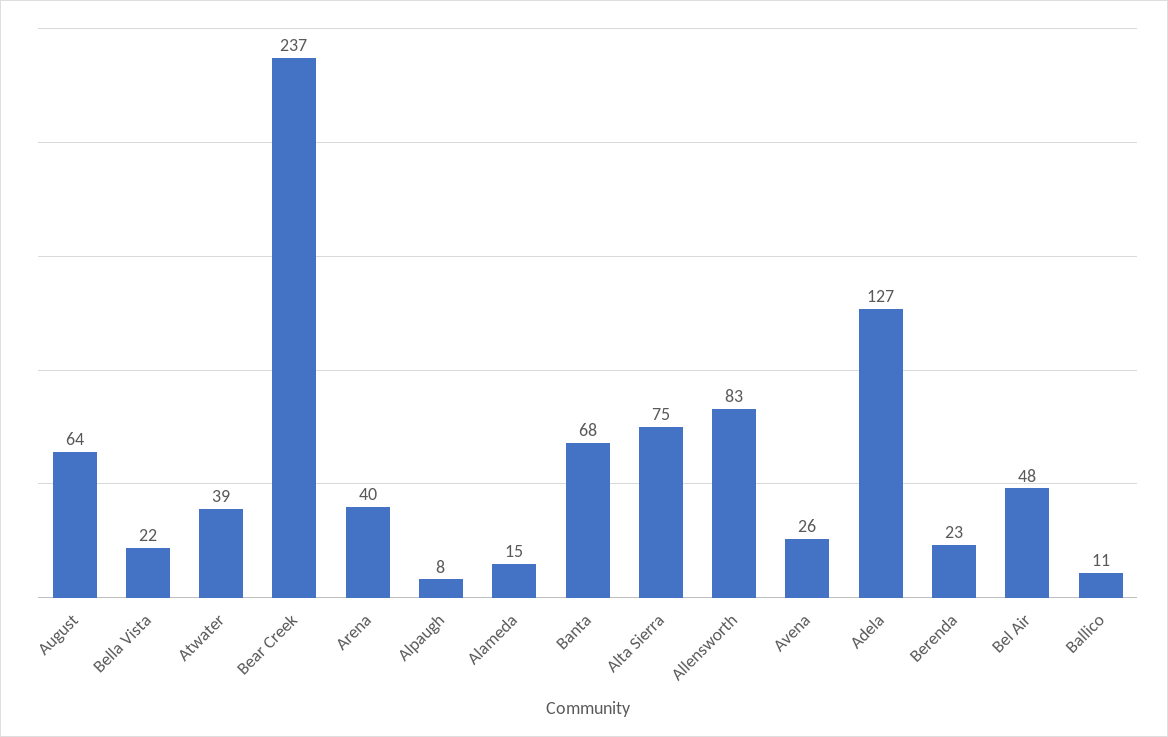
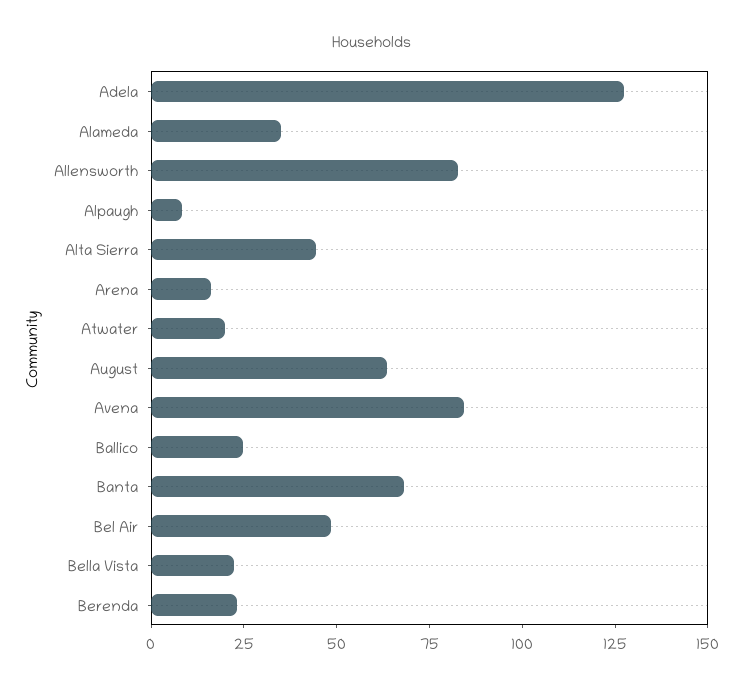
  {
    "August": 64,
    "Bella Vista": 22,
-   "Atwater": 39,
+   "Atwater": 20,
-   "Bear Creek": 237,
-   "Arena": 40,
+   "Arena": 15,
    "Alpaugh": 8,
-   "Alameda": 15,
+   "Alameda": 35,
    "Banta": 68,
-   "Alta Sierra": 75,
+   "Alta Sierra": 45,
    "Allensworth": 83,
-   "Avena": 26,
+   "Avena": 85,
    "Adela": 127,
    "Berenda": 23,
    "Bel Air": 48,
-   "Ballico": 11
+   "Ballico": 25
  }

